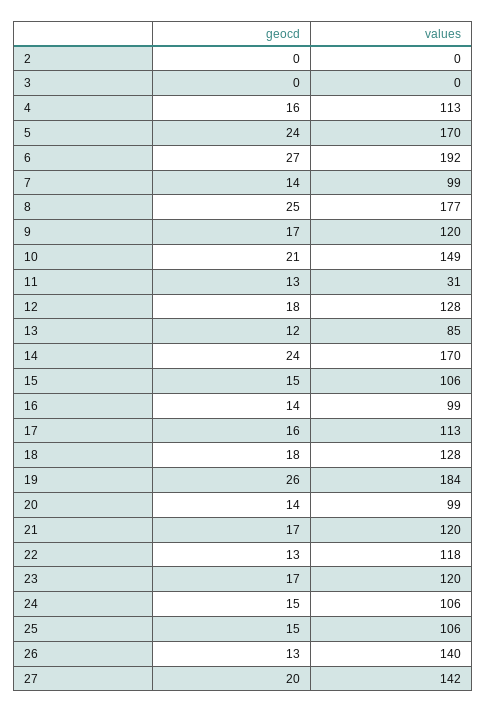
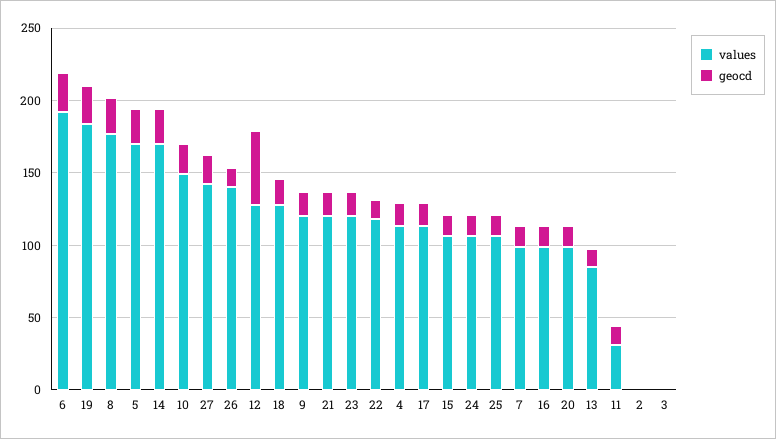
  {
    "geocd": {
      "2": 0,
      "3": 0,
      "4": 16,
      "5": 24,
      "6": 27,
      "7": 14,
      "8": 25,
      "9": 17,
      "10": 21,
      "11": 13,
-     "12": 18,
+     "12": 50,
      "13": 12,
      "14": 24,
      "15": 15,
      "16": 14,
      "17": 16,
      "18": 18,
      "19": 26,
      "20": 14,
      "21": 17,
      "22": 13,
      "23": 17,
      "24": 15,
      "25": 15,
      "26": 13,
      "27": 20
    },
    "values": {
      "2": 0,
      "3": 0,
      "4": 113,
      "5": 170,
      "6": 192,
      "7": 99,
      "8": 177,
      "9": 120,
      "10": 149,
      "11": 31,
      "12": 128,
      "13": 85,
      "14": 170,
      "15": 106,
      "16": 99,
      "17": 113,
      "18": 128,
      "19": 184,
      "20": 99,
      "21": 120,
      "22": 118,
      "23": 120,
      "24": 106,
      "25": 106,
      "26": 140,
      "27": 142
    }
  }

